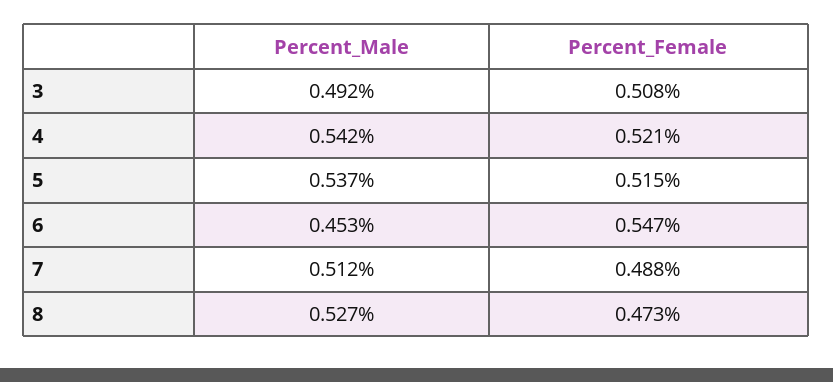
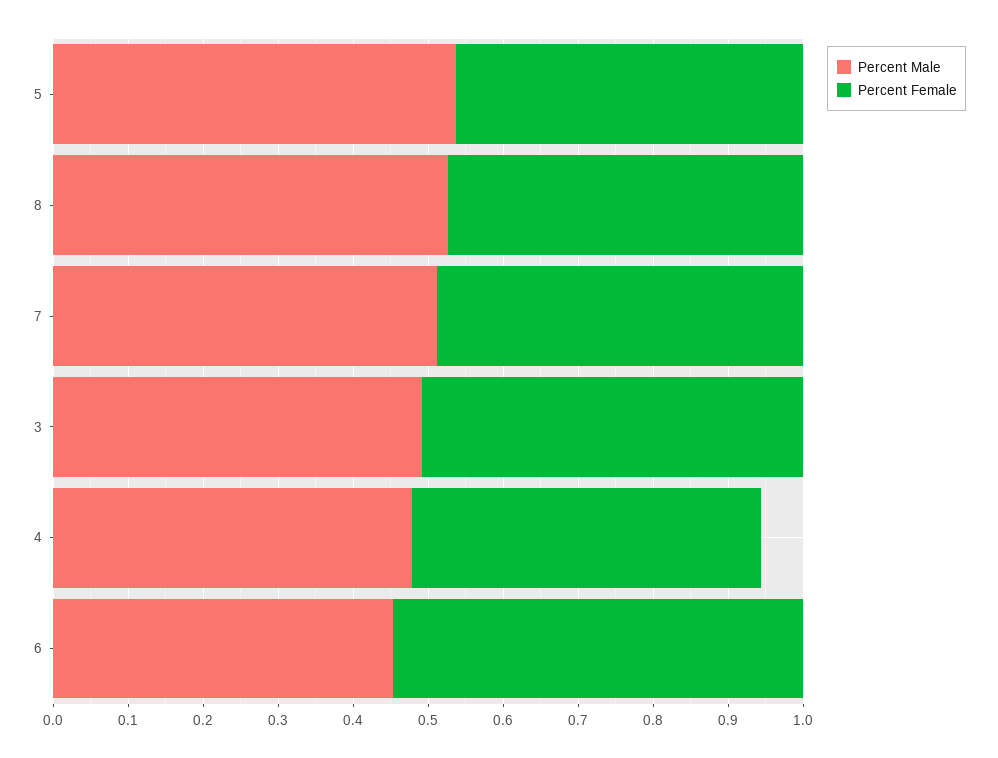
  {
    "Percent_Male": {
      "3": 0.492,
-     "4": 0.542,
+     "4": 0.48,
      "5": 0.537,
      "6": 0.453,
      "7": 0.512,
      "8": 0.527
    },
    "Percent_Female": {
      "3": 0.508,
-     "4": 0.521,
+     "4": 0.46,
-     "5": 0.515,
+     "5": 0.46,
      "6": 0.547,
      "7": 0.488,
      "8": 0.473
    }
  }

